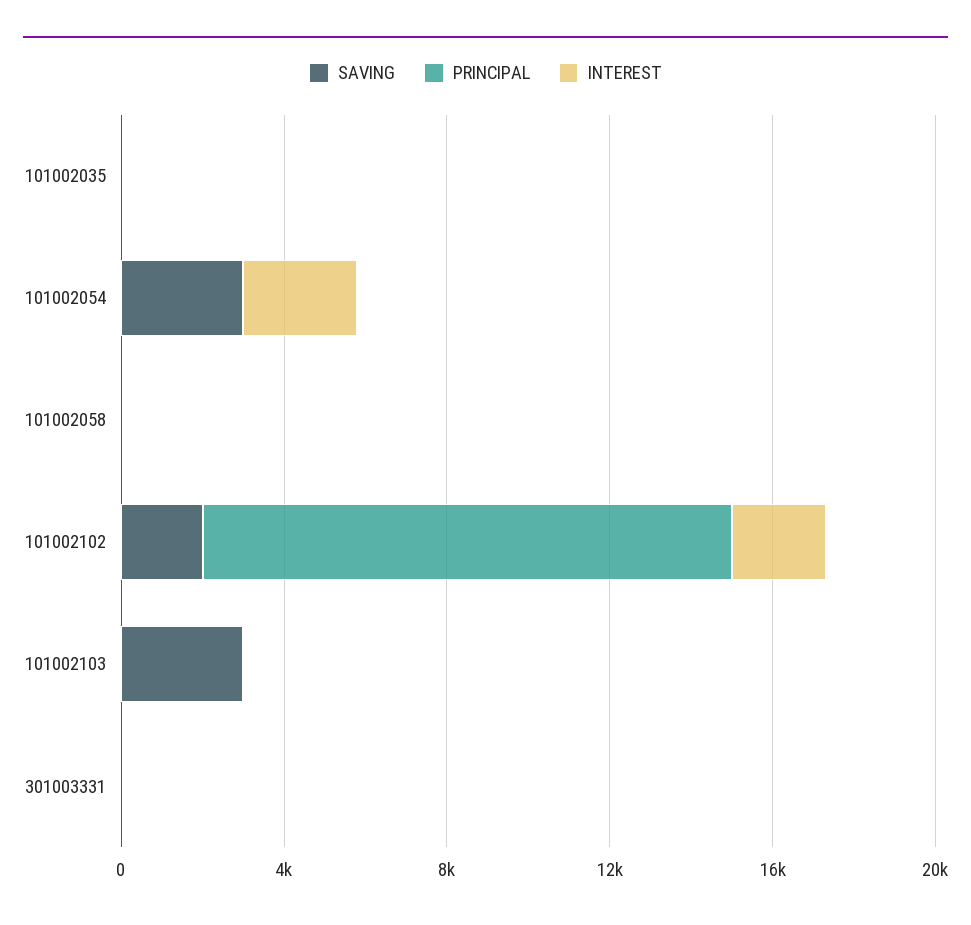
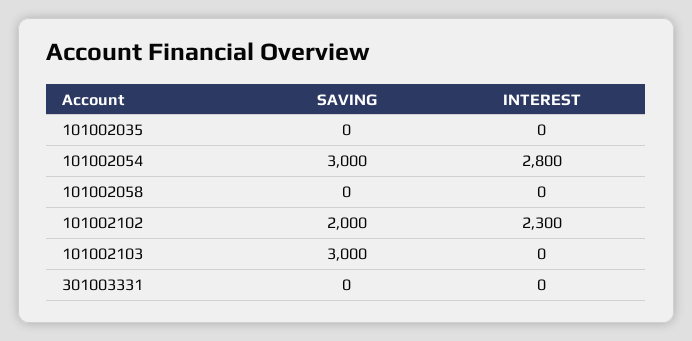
  {
    "SAVING": {
      "101002035": 0,
      "101002054": 3000,
      "101002058": 0,
      "101002102": 2000,
      "101002103": 3000,
      "301003331": 0
    },
-   "PRINCIPAL": {
-     "101002035": 0,
-     "101002054": 0,
-     "101002058": 0,
-     "101002102": 13000,
-     "101002103": 0,
-     "301003331": 0
-   },
    "INTEREST": {
      "101002035": 0,
      "101002054": 2800,
      "101002058": 0,
      "101002102": 2300,
      "101002103": 0,
      "301003331": 0
    }
  }

